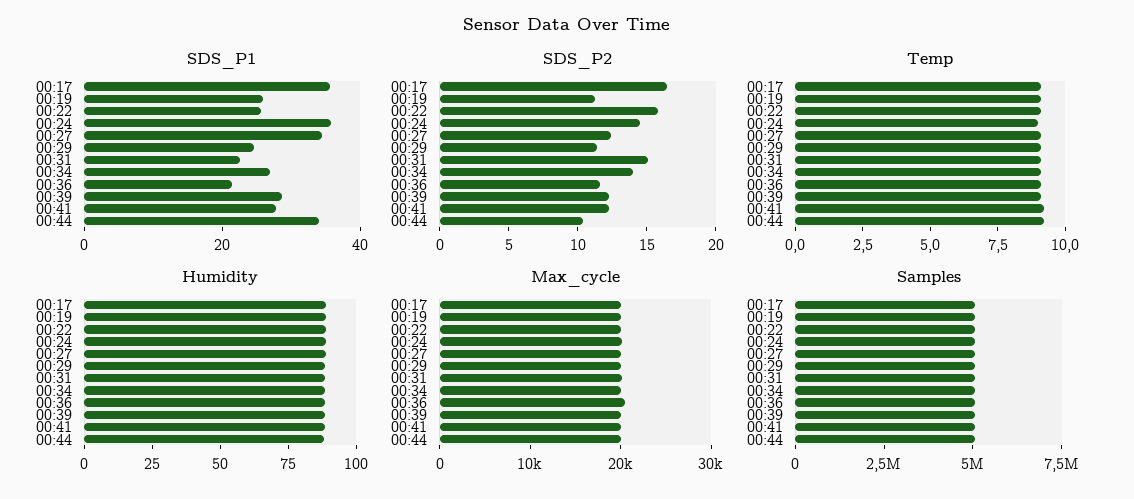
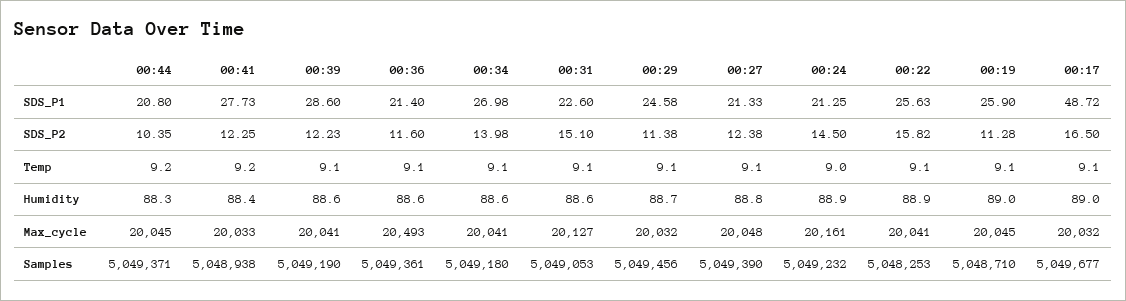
  {
    "SDS_P1": {
-     "00:17": 35,
+     "00:17": 48.72,
      "00:19": 25.9,
      "00:22": 25.63,
-     "00:24": 35,
+     "00:24": 21.25,
-     "00:27": 35,
+     "00:27": 21.33,
      "00:29": 24.58,
      "00:31": 22.6,
      "00:34": 26.98,
      "00:36": 21.4,
      "00:39": 28.6,
      "00:41": 27.73,
-     "00:44": 35
+     "00:44": 20.8
    },
    "SDS_P2": {
      "00:17": 16.5,
      "00:19": 11.28,
      "00:22": 15.82,
      "00:24": 14.5,
      "00:27": 12.38,
      "00:29": 11.38,
      "00:31": 15.1,
      "00:34": 13.98,
      "00:36": 11.6,
      "00:39": 12.23,
      "00:41": 12.25,
      "00:44": 10.35
    },
    "Temp": {
      "00:17": 9.1,
      "00:19": 9.1,
      "00:22": 9.1,
      "00:24": 9,
      "00:27": 9.1,
      "00:29": 9.1,
      "00:31": 9.1,
      "00:34": 9.1,
      "00:36": 9.1,
      "00:39": 9.1,
      "00:41": 9.2,
      "00:44": 9.2
    },
    "Humidity": {
      "00:17": 89,
      "00:19": 89,
      "00:22": 88.9,
      "00:24": 88.9,
      "00:27": 88.8,
      "00:29": 88.7,
      "00:31": 88.6,
      "00:34": 88.6,
      "00:36": 88.6,
      "00:39": 88.6,
      "00:41": 88.4,
      "00:44": 88.3
    },
    "Max_cycle": {
      "00:17": 20032,
      "00:19": 20045,
      "00:22": 20041,
      "00:24": 20161,
      "00:27": 20048,
      "00:29": 20032,
      "00:31": 20127,
      "00:34": 20041,
      "00:36": 20493,
      "00:39": 20041,
      "00:41": 20033,
      "00:44": 20045
    },
    "Samples": {
      "00:17": 5049677,
      "00:19": 5048710,
      "00:22": 5048253,
      "00:24": 5049232,
      "00:27": 5049390,
      "00:29": 5049456,
      "00:31": 5049053,
      "00:34": 5049180,
      "00:36": 5049361,
      "00:39": 5049190,
      "00:41": 5048938,
      "00:44": 5049371
    }
  }

